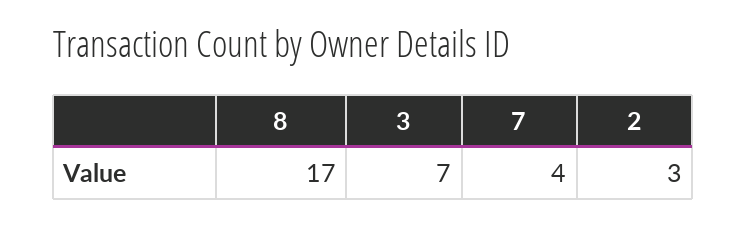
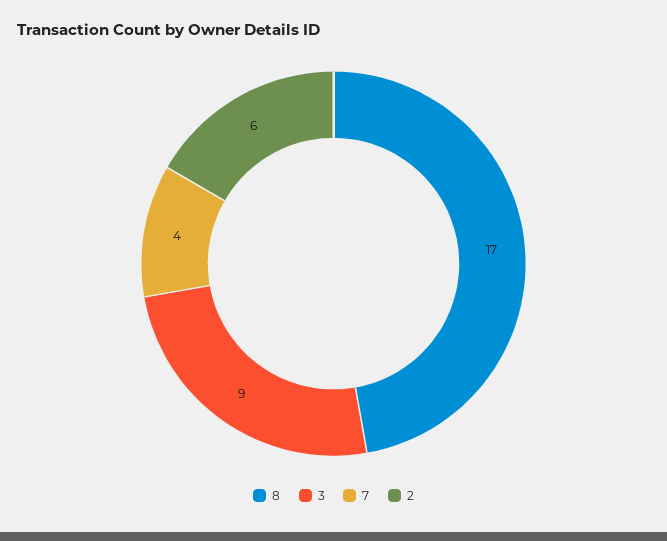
  {
    "8": 17,
-   "3": 7,
+   "3": 9,
    "7": 4,
-   "2": 3
+   "2": 6
  }

